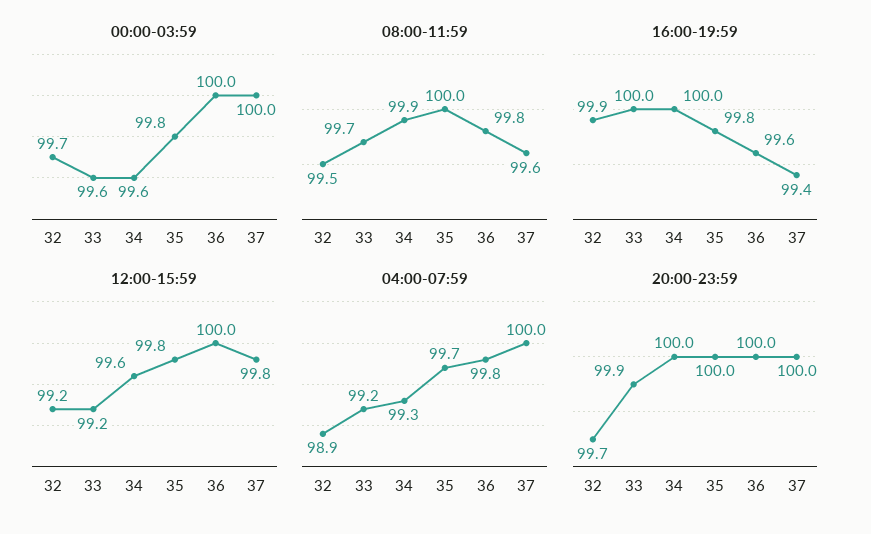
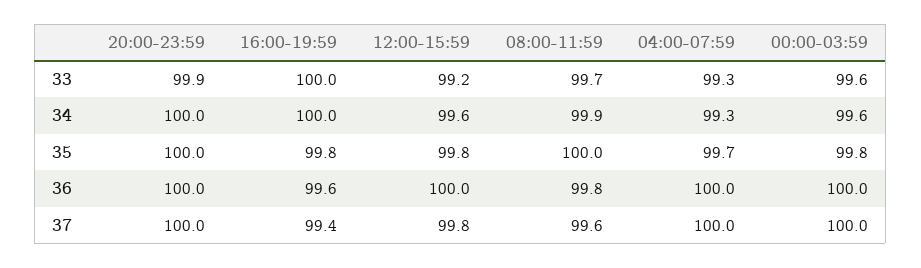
  {
    "00:00-03:59": {
-     "32": 99.7,
      "33": 99.6,
      "34": 99.6,
      "35": 99.8,
      "36": 100,
      "37": 100
    },
    "08:00-11:59": {
-     "32": 99.5,
      "33": 99.7,
      "34": 99.9,
      "35": 100,
      "36": 99.8,
      "37": 99.6
    },
    "16:00-19:59": {
-     "32": 99.9,
      "33": 100,
      "34": 100,
      "35": 99.8,
      "36": 99.6,
      "37": 99.4
    },
    "12:00-15:59": {
-     "32": 99.2,
      "33": 99.2,
      "34": 99.6,
      "35": 99.8,
      "36": 100,
      "37": 99.8
    },
    "04:00-07:59": {
-     "32": 98.9,
-     "33": 99.2,
+     "33": 99.3,
      "34": 99.3,
      "35": 99.7,
-     "36": 99.8,
+     "36": 100,
      "37": 100
    },
    "20:00-23:59": {
-     "32": 99.7,
      "33": 99.9,
      "34": 100,
      "35": 100,
      "36": 100,
      "37": 100
    }
  }

